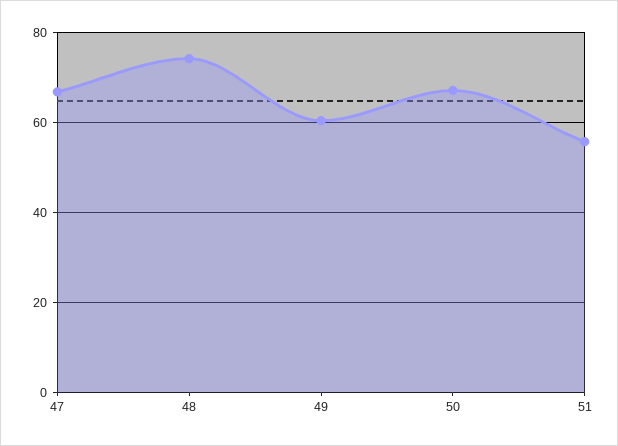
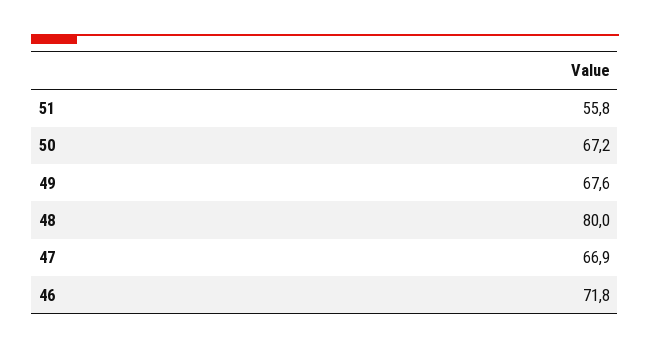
  {
    "47": 66.9,
-   "48": 74,
+   "48": 80,
-   "49": 60,
+   "49": 67.6,
    "50": 67.2,
-   "51": 55.8
+   "51": 55.8,
+   "46": 71.8
  }

